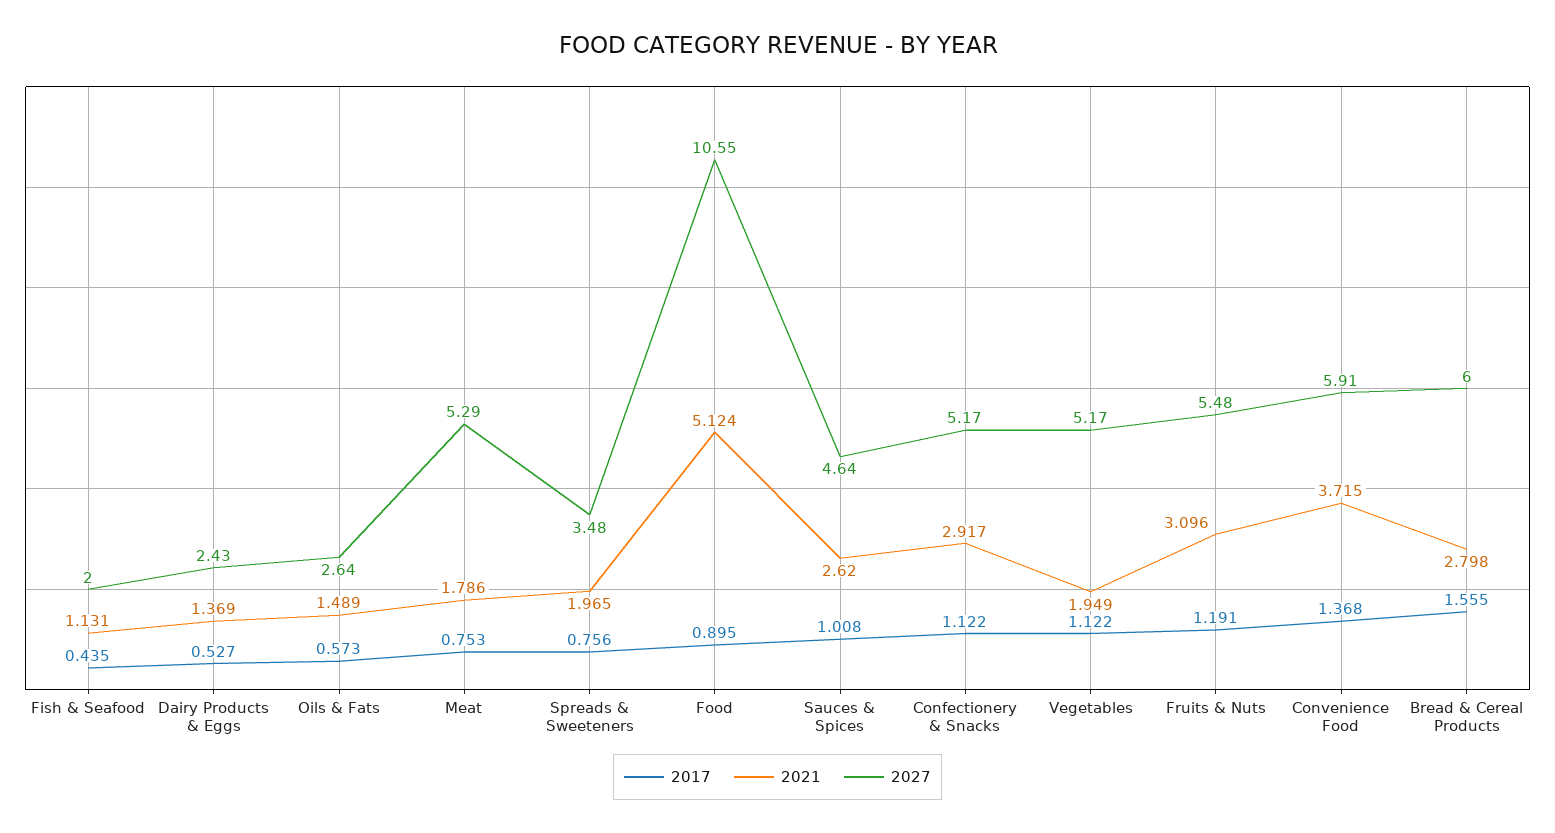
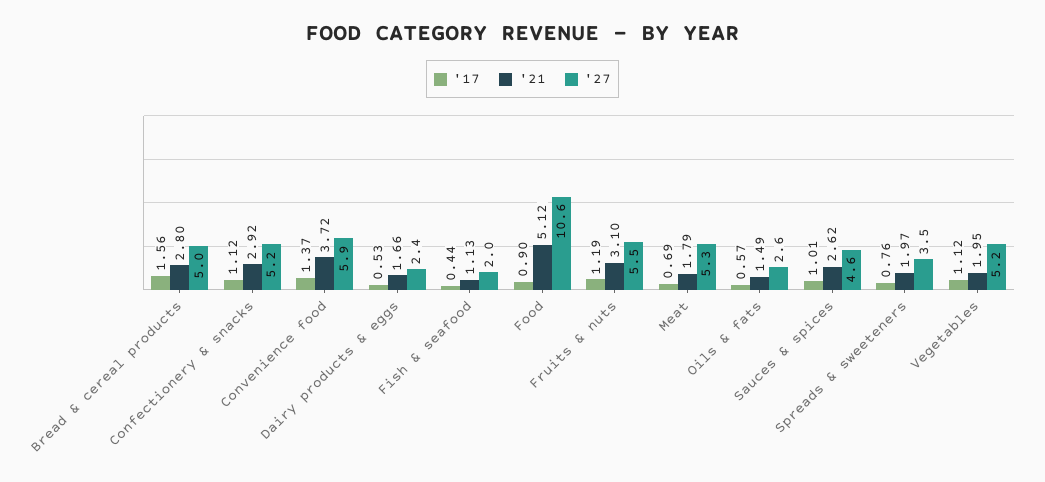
  {
    "2017": {
      "Fish & Seafood": 0.435,
      "Dairy Products & Eggs": 0.527,
      "Oils & Fats": 0.573,
-     "Meat": 0.753,
+     "Meat": 0.69,
      "Spreads & Sweeteners": 0.756,
      "Food": 0.895,
      "Sauces & Spices": 1.008,
      "Confectionery & Snacks": 1.122,
      "Vegetables": 1.122,
      "Fruits & Nuts": 1.191,
      "Convenience Food": 1.368,
      "Bread & Cereal Products": 1.555
    },
    "2021": {
      "Fish & Seafood": 1.131,
-     "Dairy Products & Eggs": 1.369,
+     "Dairy Products & Eggs": 1.66,
      "Oils & Fats": 1.489,
      "Meat": 1.786,
      "Spreads & Sweeteners": 1.965,
      "Food": 5.124,
      "Sauces & Spices": 2.62,
      "Confectionery & Snacks": 2.917,
      "Vegetables": 1.949,
      "Fruits & Nuts": 3.096,
      "Convenience Food": 3.715,
      "Bread & Cereal Products": 2.798
    },
    "2027": {
      "Fish & Seafood": 2,
      "Dairy Products & Eggs": 2.43,
      "Oils & Fats": 2.64,
      "Meat": 5.29,
      "Spreads & Sweeteners": 3.48,
      "Food": 10.55,
      "Sauces & Spices": 4.64,
      "Confectionery & Snacks": 5.17,
      "Vegetables": 5.17,
      "Fruits & Nuts": 5.48,
      "Convenience Food": 5.91,
-     "Bread & Cereal Products": 6
+     "Bread & Cereal Products": 5
    }
  }

